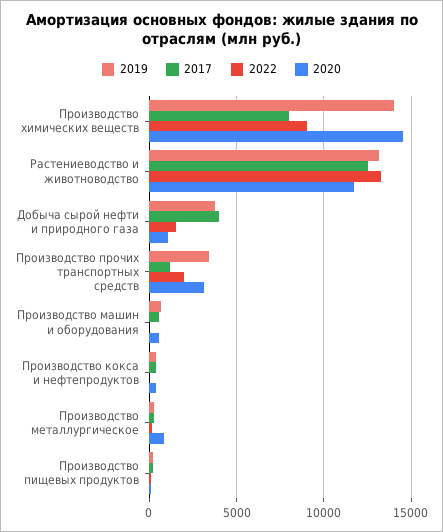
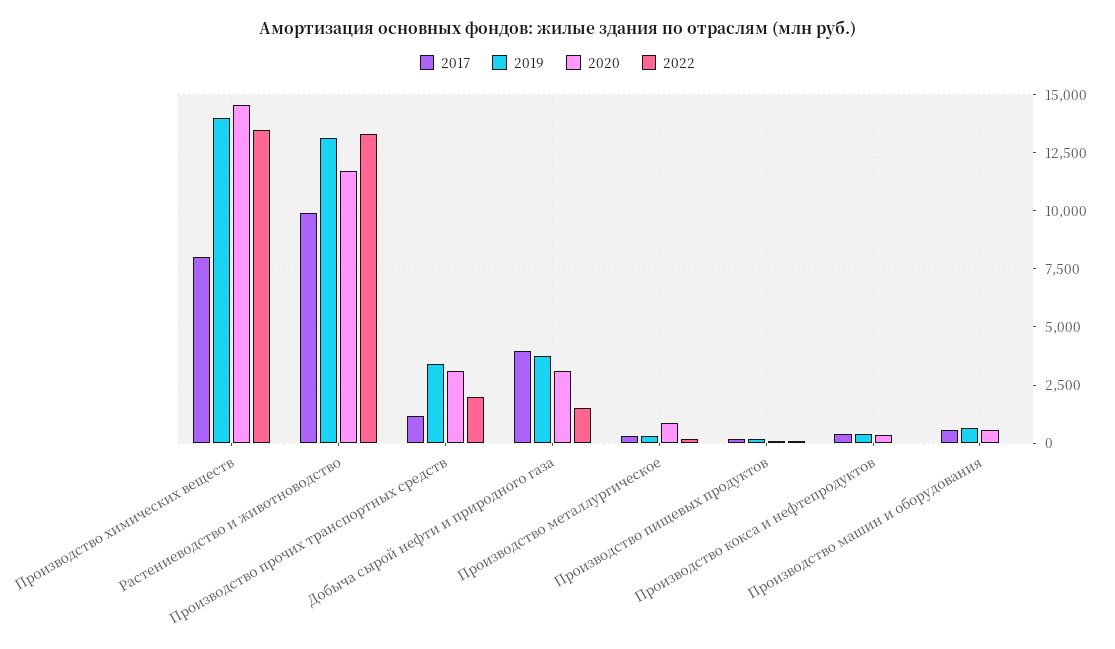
  {
    "2019": {
      "Производство химических веществ": 14000,
      "Растениеводство и животноводство": 13000,
      "Добыча сырой нефти и природного газа": 3500,
      "Производство прочих транспортных средств": 3500,
      "Производство машин и оборудования": 500,
      "Производство кокса и нефтепродуктов": 500,
      "Производство металлургическое": 500,
      "Производство пищевых продуктов": 0
    },
    "2017": {
      "Производство химических веществ": 8000,
-     "Растениеводство и животноводство": 12500,
+     "Растениеводство и животноводство": 10000,
      "Добыча сырой нефти и природного газа": 4000,
      "Производство прочих транспортных средств": 1000,
      "Производство машин и оборудования": 500,
      "Производство кокса и нефтепродуктов": 500,
      "Производство металлургическое": 500,
      "Производство пищевых продуктов": 0
    },
    "2022": {
-     "Производство химических веществ": 9000,
+     "Производство химических веществ": 13500,
      "Растениеводство и животноводство": 13500,
      "Добыча сырой нефти и природного газа": 1500,
      "Производство прочих транспортных средств": 2000,
      "Производство машин и оборудования": 0,
      "Производство кокса и нефтепродуктов": 0,
      "Производство металлургическое": 0,
      "Производство пищевых продуктов": 0
    },
    "2020": {
      "Производство химических веществ": 14500,
      "Растениеводство и животноводство": 11500,
-     "Добыча сырой нефти и природного газа": 1000,
+     "Добыча сырой нефти и природного газа": 3000,
      "Производство прочих транспортных средств": 3000,
      "Производство машин и оборудования": 500,
      "Производство кокса и нефтепродуктов": 500,
      "Производство металлургическое": 1000,
      "Производство пищевых продуктов": 0
    }
  }

